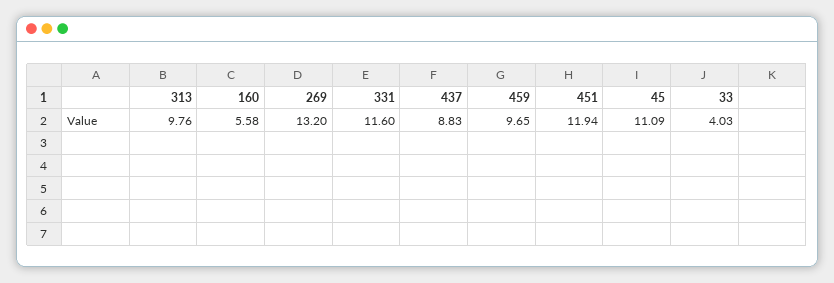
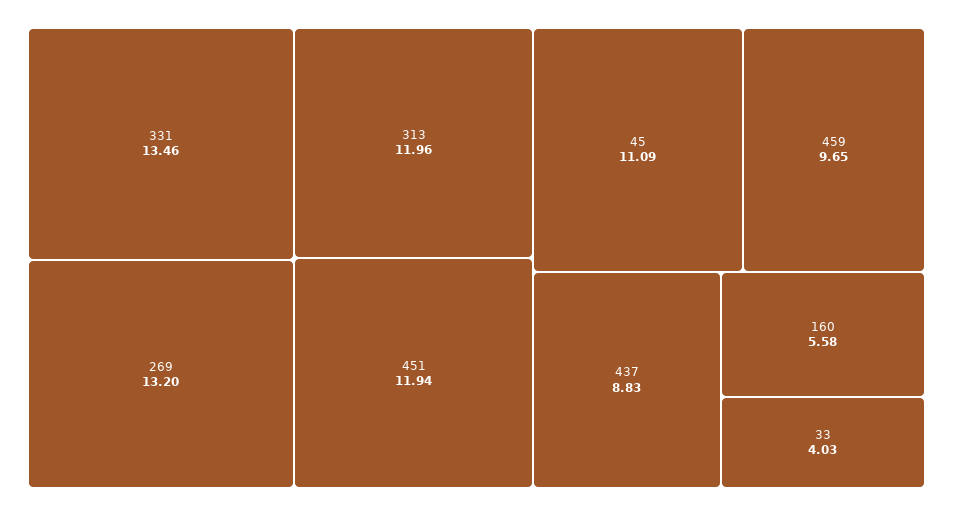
  {
-   "313": 9.76,
+   "313": 11.96,
    "160": 5.58,
    "269": 13.2,
-   "331": 11.6,
+   "331": 13.46,
    "437": 8.83,
    "459": 9.65,
    "451": 11.94,
    "45": 11.09,
    "33": 4.03
  }

